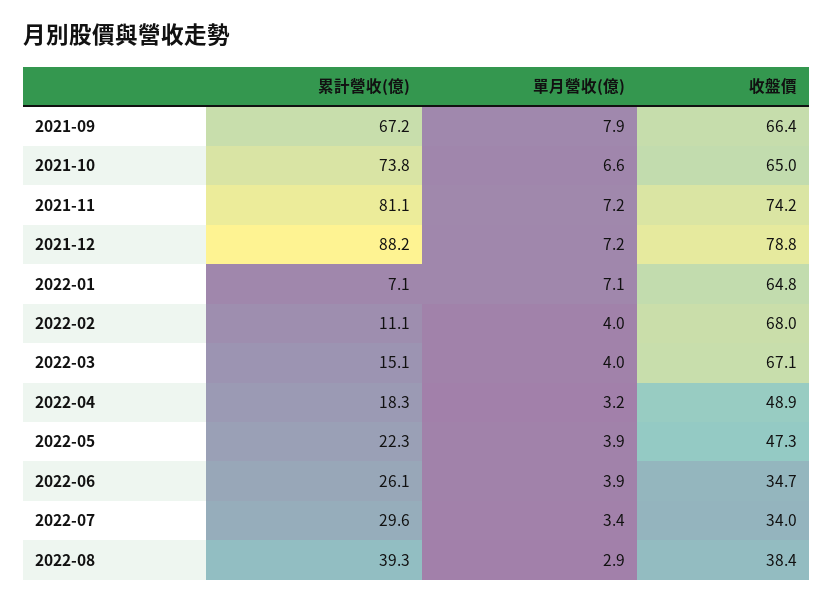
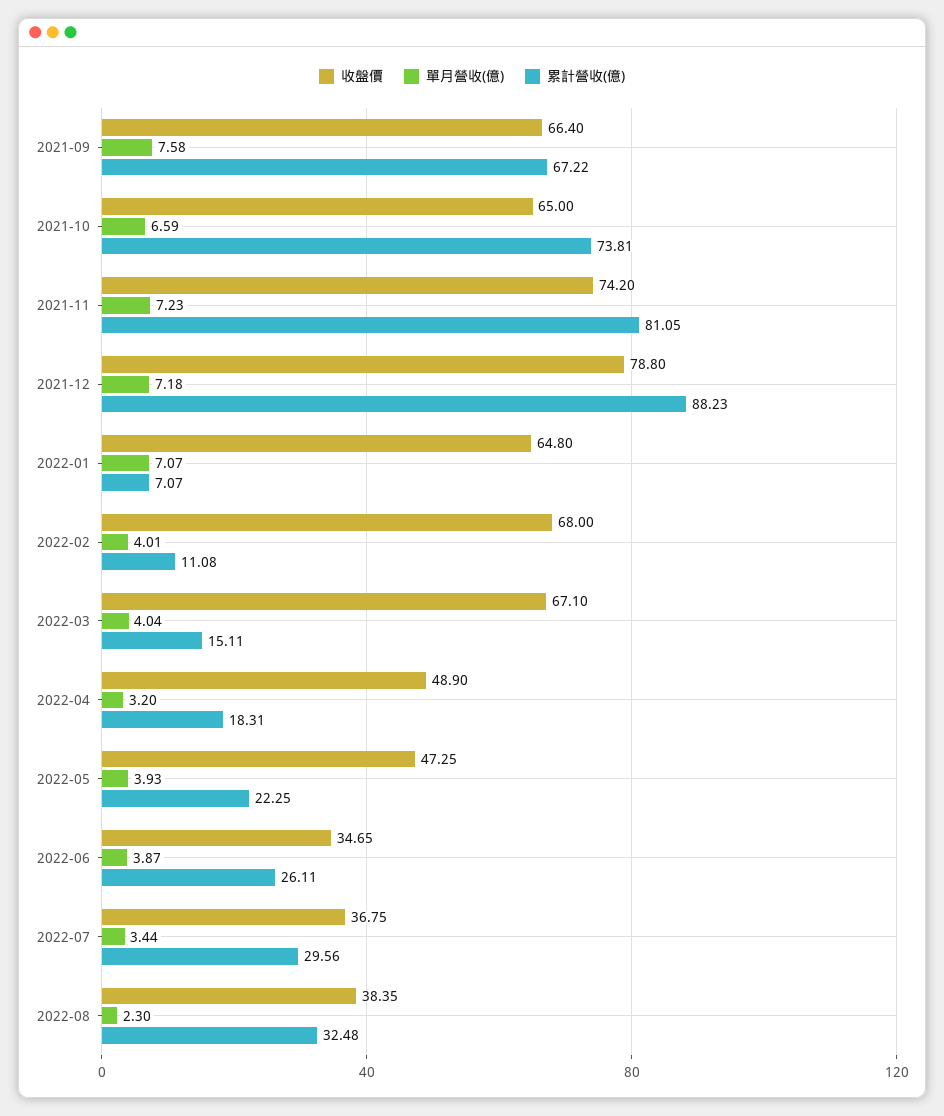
  {
    "累計營收(億)": {
      "2021-09": 67.22,
      "2021-10": 73.81,
      "2021-11": 81.05,
      "2021-12": 88.23,
      "2022-01": 7.07,
      "2022-02": 11.08,
      "2022-03": 15.11,
      "2022-04": 18.31,
      "2022-05": 22.25,
      "2022-06": 26.11,
      "2022-07": 29.56,
-     "2022-08": 39.3
+     "2022-08": 32.48
    },
    "單月營收(億)": {
-     "2021-09": 7.9,
+     "2021-09": 7.58,
      "2021-10": 6.59,
      "2021-11": 7.23,
      "2021-12": 7.18,
      "2022-01": 7.07,
      "2022-02": 4.01,
      "2022-03": 4.04,
      "2022-04": 3.2,
      "2022-05": 3.93,
      "2022-06": 3.87,
      "2022-07": 3.44,
-     "2022-08": 2.9
+     "2022-08": 2.3
    },
    "收盤價": {
      "2021-09": 66.4,
      "2021-10": 65,
      "2021-11": 74.2,
      "2021-12": 78.8,
      "2022-01": 64.8,
      "2022-02": 68,
      "2022-03": 67.1,
      "2022-04": 48.9,
      "2022-05": 47.25,
      "2022-06": 34.65,
-     "2022-07": 34,
+     "2022-07": 36.75,
      "2022-08": 38.35
    }
  }

